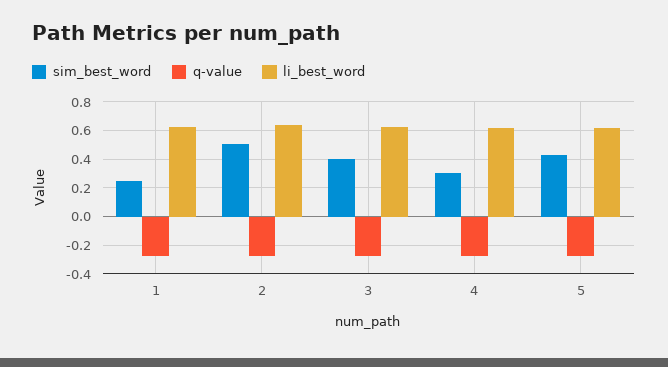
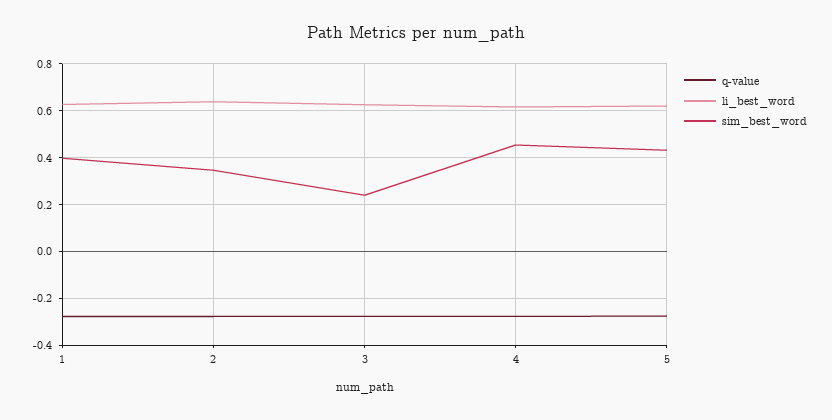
  {
    "sim_best_word": {
-     "1": 0.25,
+     "1": 0.4,
-     "2": 0.5,
+     "2": 0.35,
-     "3": 0.4,
+     "3": 0.25,
-     "4": 0.3,
+     "4": 0.45,
      "5": 0.45
    },
    "q-value": {
      "1": -0.3,
      "2": -0.3,
      "3": -0.3,
      "4": -0.3,
      "5": -0.3
    },
    "li_best_word": {
      "1": 0.65,
      "2": 0.65,
      "3": 0.6,
      "4": 0.6,
      "5": 0.6
    }
  }

